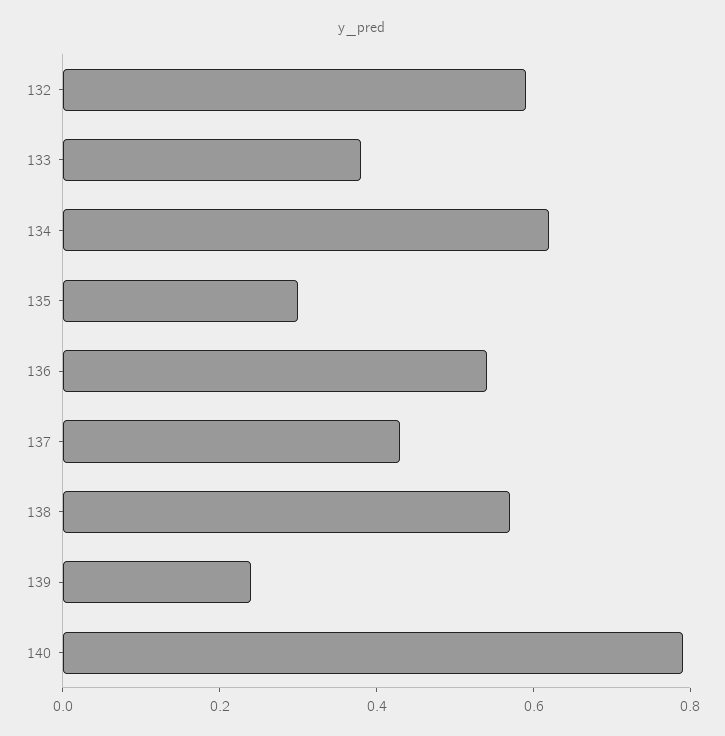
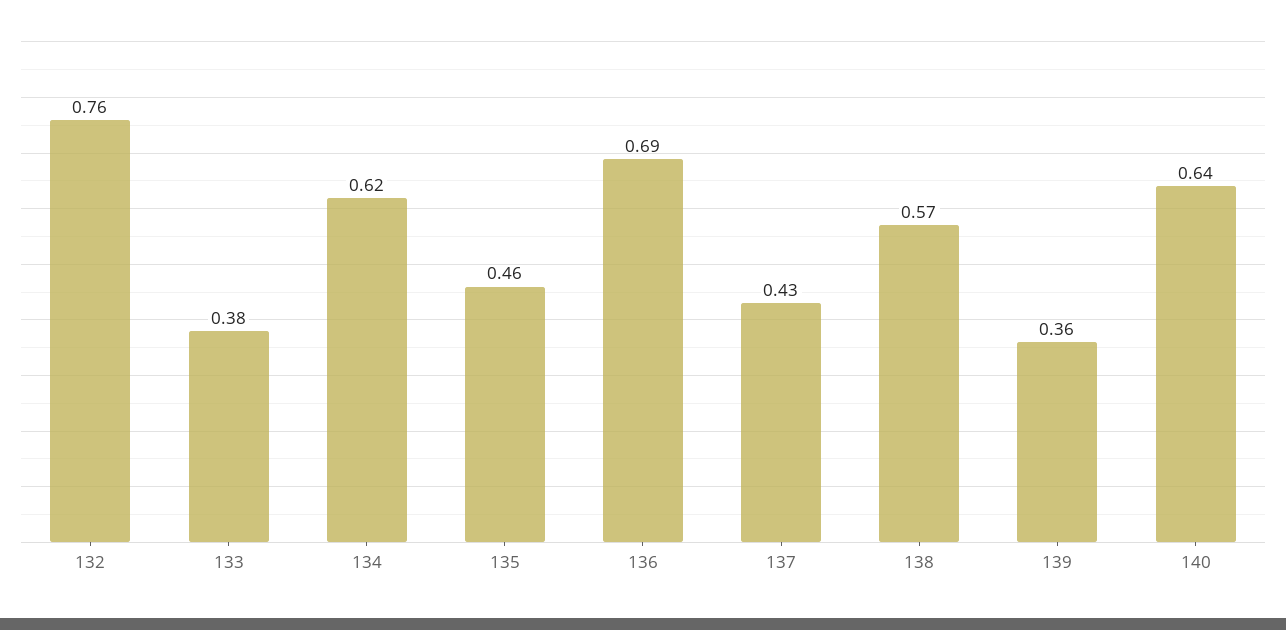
  {
-   "132": 0.6,
+   "132": 0.76,
    "133": 0.38,
    "134": 0.62,
-   "135": 0.3,
+   "135": 0.46,
-   "136": 0.55,
+   "136": 0.69,
    "137": 0.43,
    "138": 0.57,
-   "139": 0.25,
+   "139": 0.36,
-   "140": 0.8
+   "140": 0.64
  }

